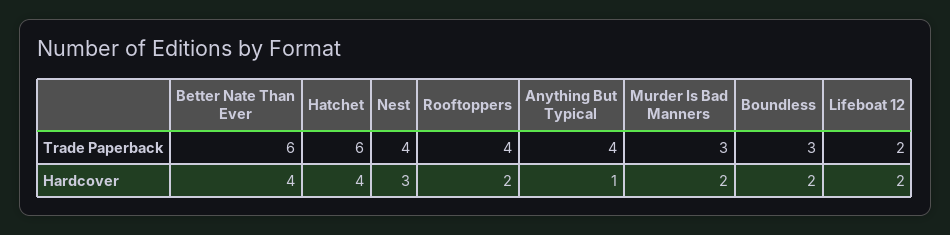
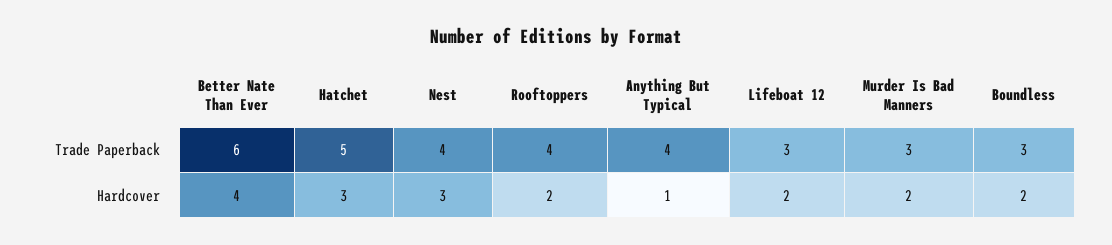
  {
    "Better Nate Than Ever": {
      "Trade Paperback": 6,
      "Hardcover": 4
    },
    "Hatchet": {
-     "Trade Paperback": 6,
+     "Trade Paperback": 5,
-     "Hardcover": 4
+     "Hardcover": 3
    },
    "Nest": {
      "Trade Paperback": 4,
      "Hardcover": 3
    },
    "Rooftoppers": {
      "Trade Paperback": 4,
      "Hardcover": 2
    },
    "Anything But Typical": {
      "Trade Paperback": 4,
      "Hardcover": 1
    },
    "Murder Is Bad Manners": {
      "Trade Paperback": 3,
      "Hardcover": 2
    },
    "Boundless": {
      "Trade Paperback": 3,
      "Hardcover": 2
    },
    "Lifeboat 12": {
-     "Trade Paperback": 2,
+     "Trade Paperback": 3,
      "Hardcover": 2
    }
  }

